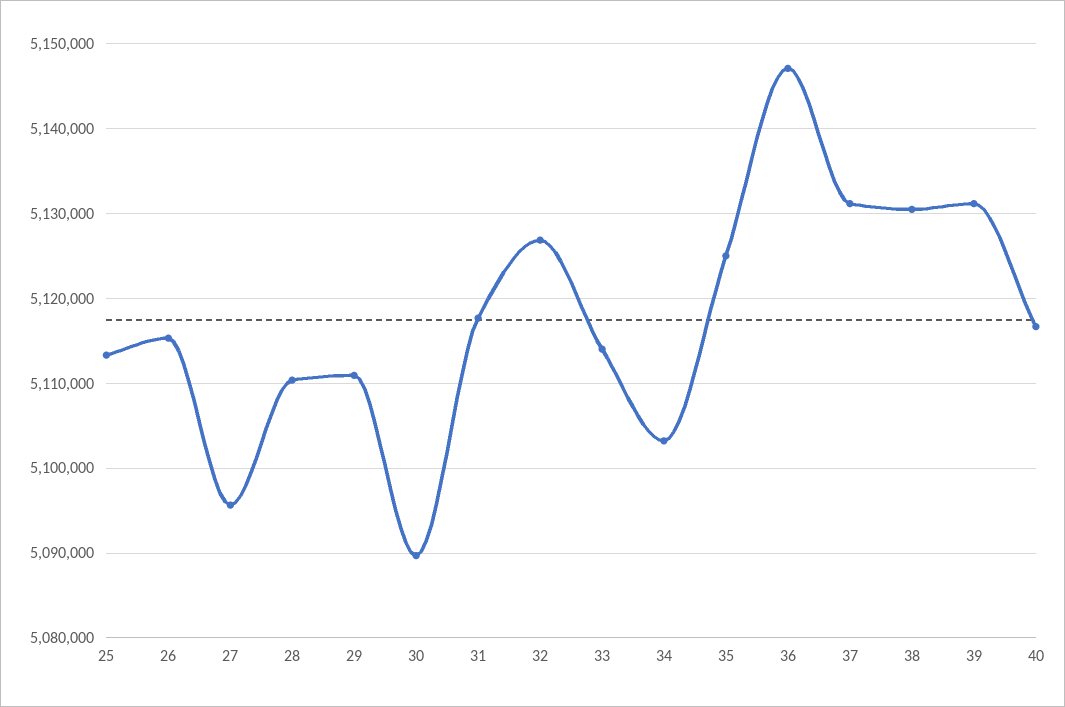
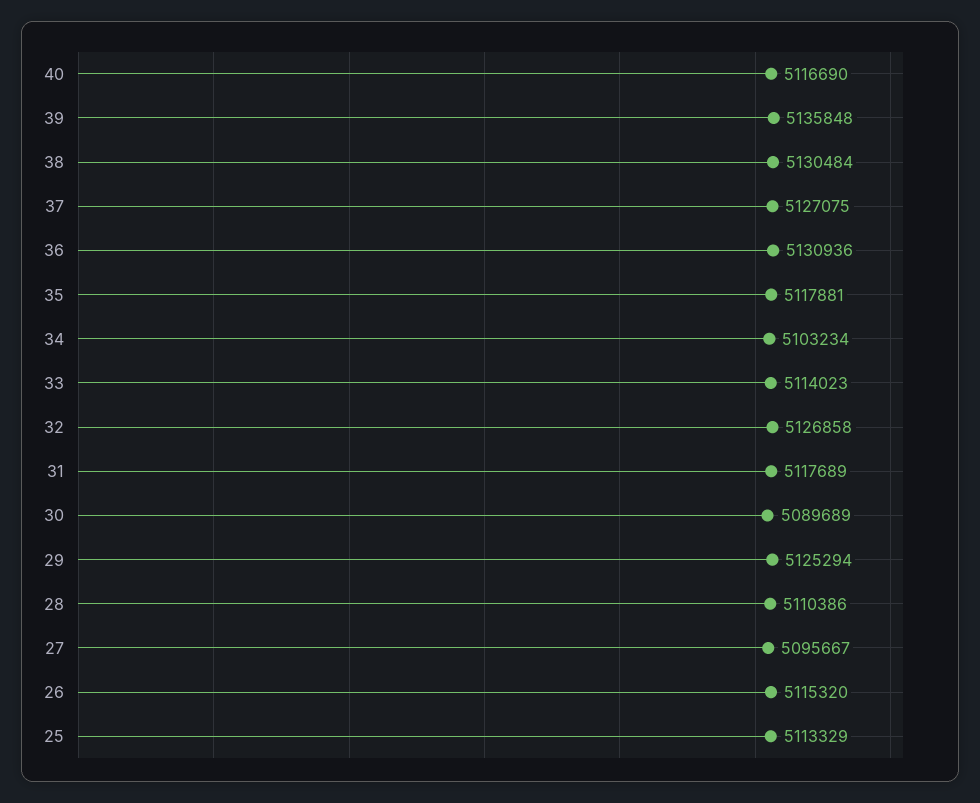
  {
    "25": 5113329,
    "26": 5115320,
    "27": 5095667,
    "28": 5110386,
-   "29": 5111000,
+   "29": 5125294,
    "30": 5089689,
    "31": 5117689,
    "32": 5126858,
    "33": 5114023,
    "34": 5103234,
-   "35": 5125000,
+   "35": 5117881,
-   "36": 5147000,
+   "36": 5130936,
-   "37": 5131000,
+   "37": 5127075,
    "38": 5130484,
-   "39": 5131000,
+   "39": 5135848,
    "40": 5116690
  }

